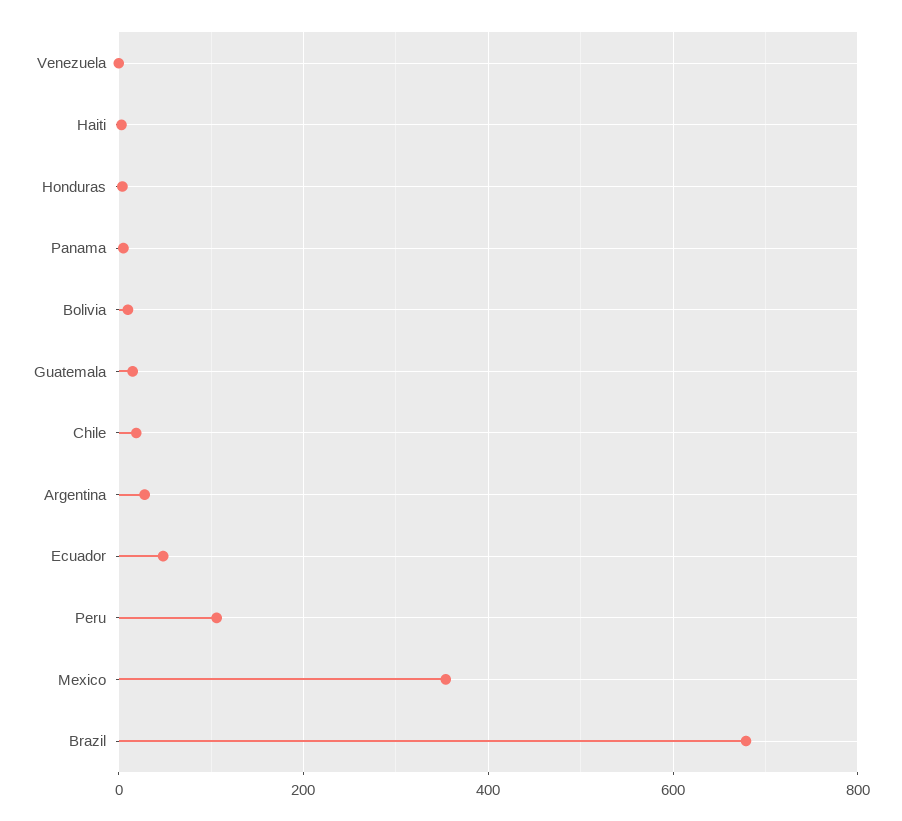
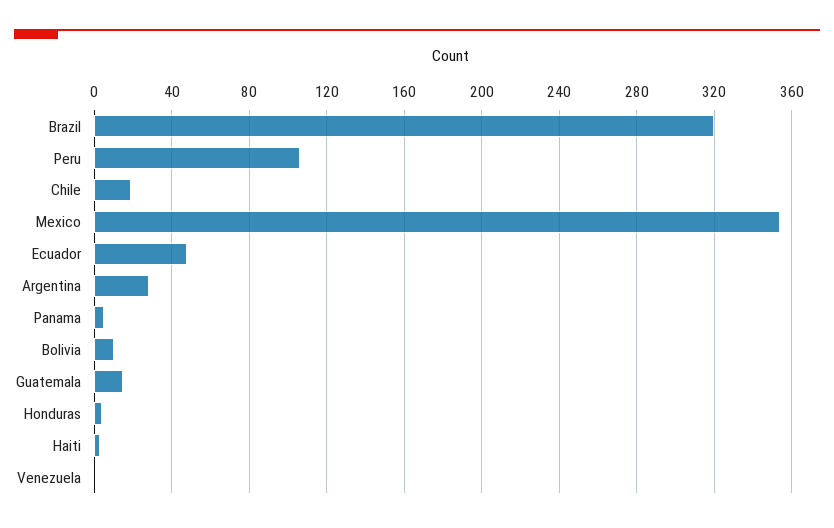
  {
    "Venezuela": 0,
    "Haiti": 5,
    "Honduras": 5,
    "Panama": 5,
    "Bolivia": 10,
    "Guatemala": 15,
    "Chile": 20,
    "Argentina": 30,
    "Ecuador": 50,
    "Peru": 105,
    "Mexico": 355,
-   "Brazil": 680
+   "Brazil": 320
  }

